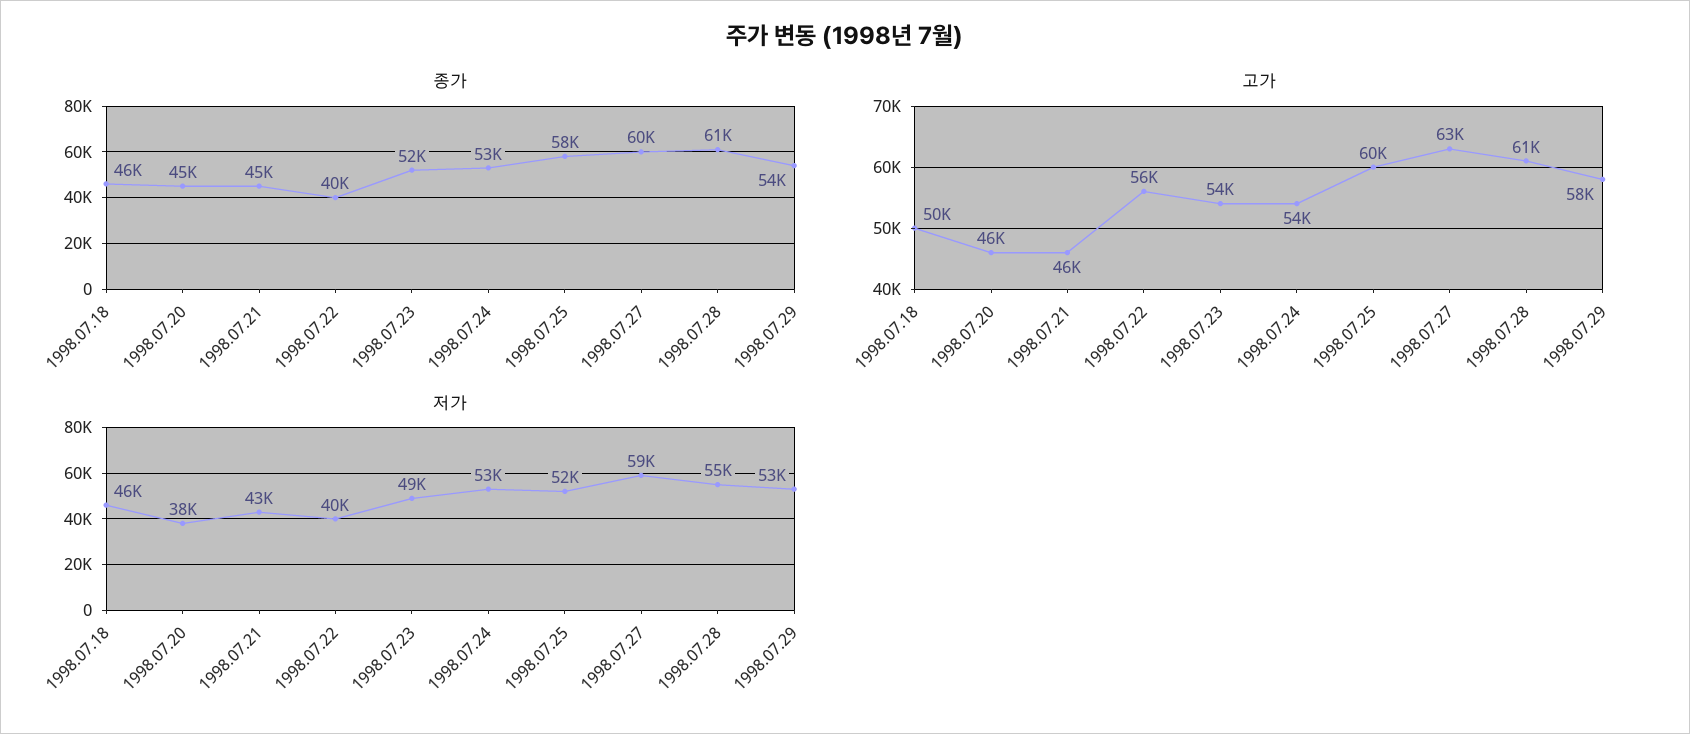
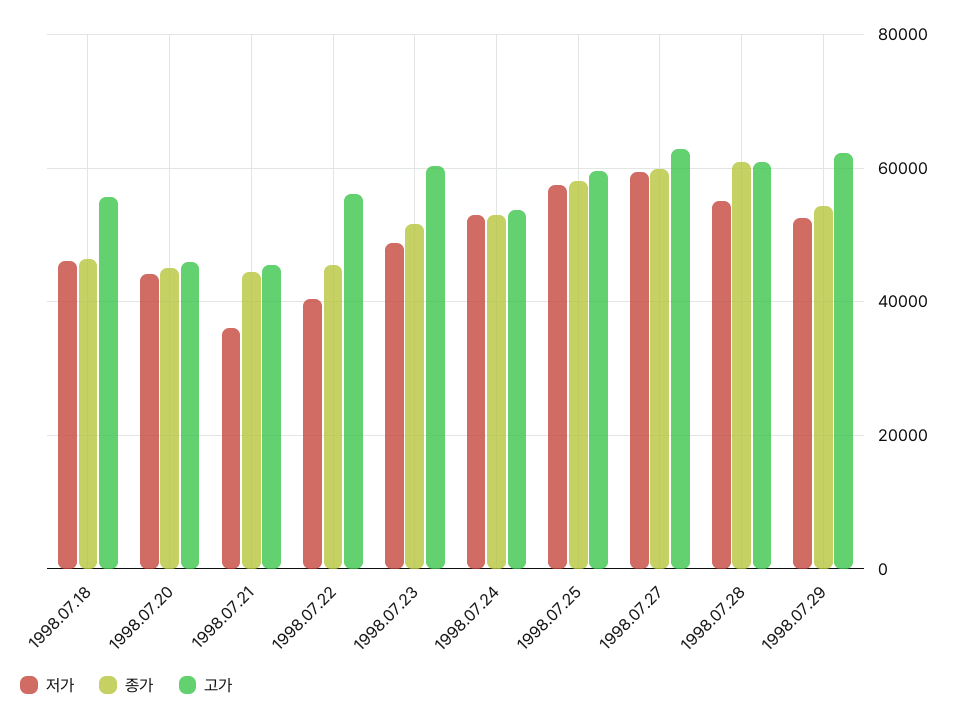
  {
    "종가": {
      "1998.07.18": 46000,
      "1998.07.20": 45000,
      "1998.07.21": 45000,
-     "1998.07.22": 40000,
+     "1998.07.22": 46000,
      "1998.07.23": 52000,
      "1998.07.24": 53000,
      "1998.07.25": 58000,
      "1998.07.27": 60000,
      "1998.07.28": 61000,
      "1998.07.29": 54000
    },
    "고가": {
-     "1998.07.18": 50000,
+     "1998.07.18": 56000,
      "1998.07.20": 46000,
      "1998.07.21": 46000,
      "1998.07.22": 56000,
-     "1998.07.23": 54000,
+     "1998.07.23": 60000,
      "1998.07.24": 54000,
      "1998.07.25": 60000,
      "1998.07.27": 63000,
      "1998.07.28": 61000,
-     "1998.07.29": 58000
+     "1998.07.29": 62000
    },
    "저가": {
      "1998.07.18": 46000,
-     "1998.07.20": 38000,
+     "1998.07.20": 44000,
-     "1998.07.21": 43000,
+     "1998.07.21": 36000,
      "1998.07.22": 40000,
      "1998.07.23": 49000,
      "1998.07.24": 53000,
-     "1998.07.25": 52000,
+     "1998.07.25": 58000,
      "1998.07.27": 59000,
      "1998.07.28": 55000,
      "1998.07.29": 53000
    }
  }

